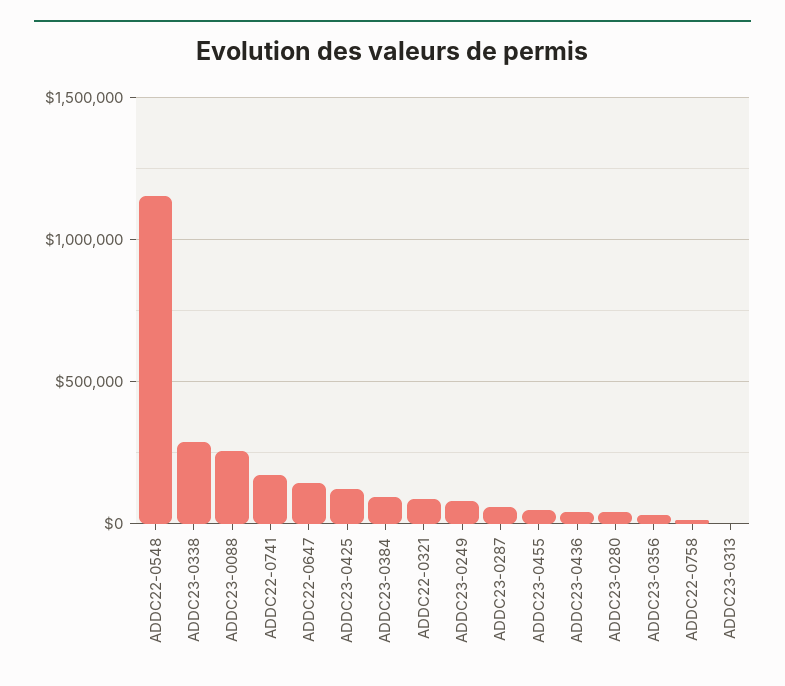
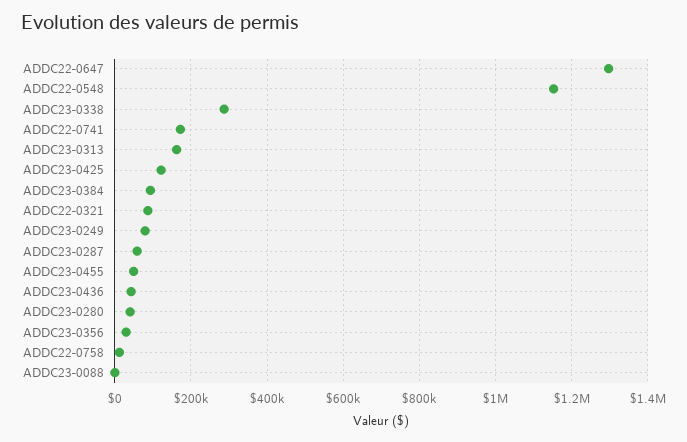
  {
    "ADDC22-0548": 1160000,
    "ADDC23-0338": 280000,
-   "ADDC23-0088": 250000,
+   "ADDC23-0088": 0,
    "ADDC22-0741": 180000,
-   "ADDC22-0647": 150000,
+   "ADDC22-0647": 1300000,
    "ADDC23-0425": 120000,
    "ADDC23-0384": 100000,
    "ADDC22-0321": 80000,
    "ADDC23-0249": 80000,
    "ADDC23-0287": 60000,
    "ADDC23-0455": 40000,
    "ADDC23-0436": 40000,
    "ADDC23-0280": 40000,
    "ADDC23-0356": 20000,
    "ADDC22-0758": 20000,
-   "ADDC23-0313": 0
+   "ADDC23-0313": 160000
  }

